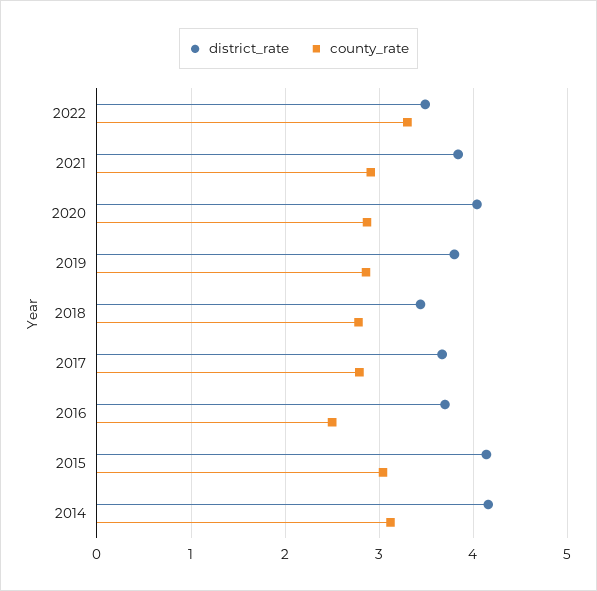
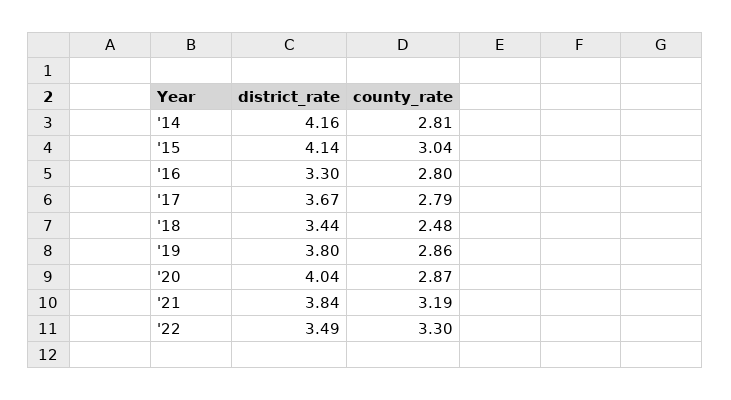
  {
    "district_rate": {
      "2022": 3.49,
      "2021": 3.84,
      "2020": 4.04,
      "2019": 3.8,
      "2018": 3.44,
      "2017": 3.67,
-     "2016": 3.7,
+     "2016": 3.3,
      "2015": 4.14,
      "2014": 4.16
    },
    "county_rate": {
      "2022": 3.3,
-     "2021": 2.9,
+     "2021": 3.19,
      "2020": 2.87,
      "2019": 2.86,
-     "2018": 2.8,
+     "2018": 2.48,
      "2017": 2.79,
-     "2016": 2.5,
+     "2016": 2.8,
      "2015": 3.04,
-     "2014": 3.1
+     "2014": 2.81
    }
  }

